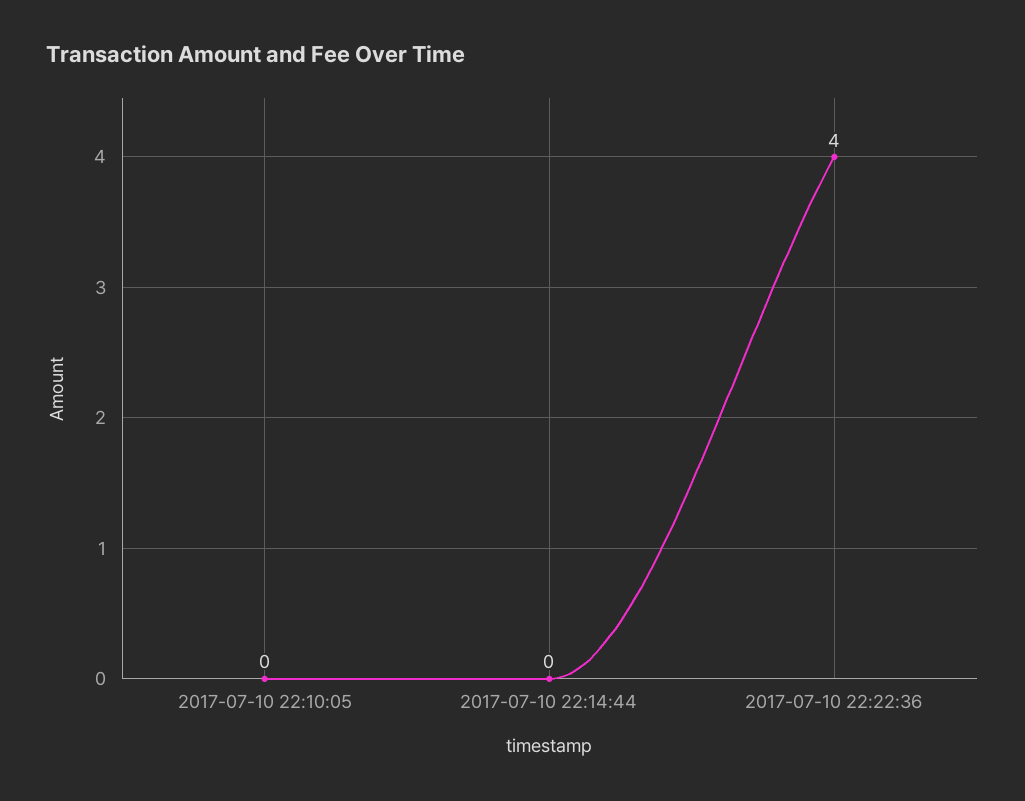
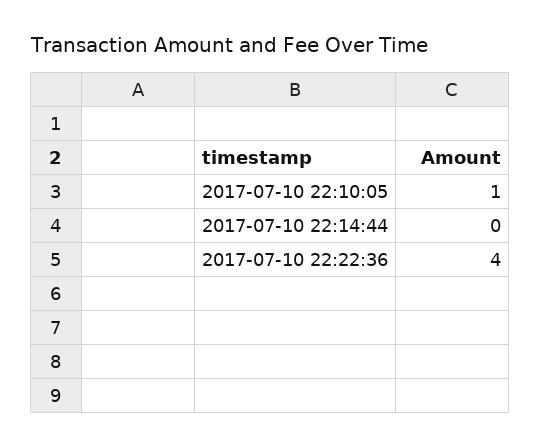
  {
-   "2017-07-10 22:10:05": 0,
+   "2017-07-10 22:10:05": 1,
    "2017-07-10 22:14:44": 0,
    "2017-07-10 22:22:36": 4
  }

